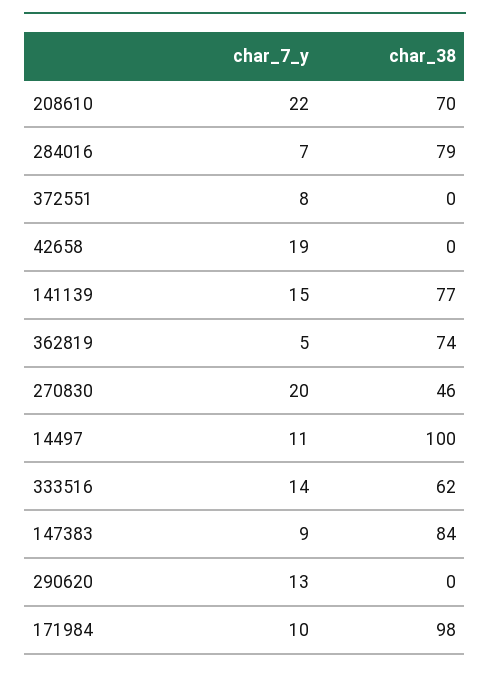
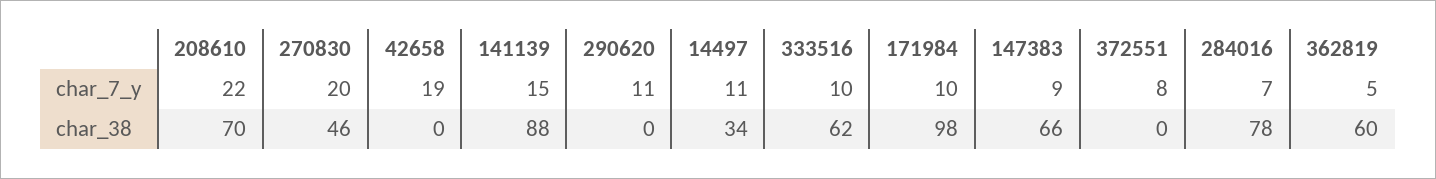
  {
    "char_7_y": {
      "208610": 22,
      "284016": 7,
      "372551": 8,
      "42658": 19,
      "141139": 15,
      "362819": 5,
      "270830": 20,
      "14497": 11,
-     "333516": 14,
+     "333516": 10,
      "147383": 9,
-     "290620": 13,
+     "290620": 11,
      "171984": 10
    },
    "char_38": {
      "208610": 70,
-     "284016": 79,
+     "284016": 78,
      "372551": 0,
      "42658": 0,
-     "141139": 77,
+     "141139": 88,
-     "362819": 74,
+     "362819": 60,
      "270830": 46,
-     "14497": 100,
+     "14497": 34,
      "333516": 62,
-     "147383": 84,
+     "147383": 66,
      "290620": 0,
      "171984": 98
    }
  }

